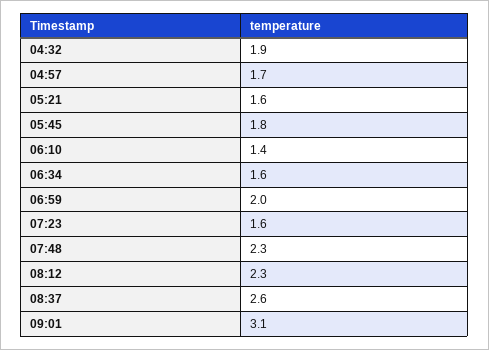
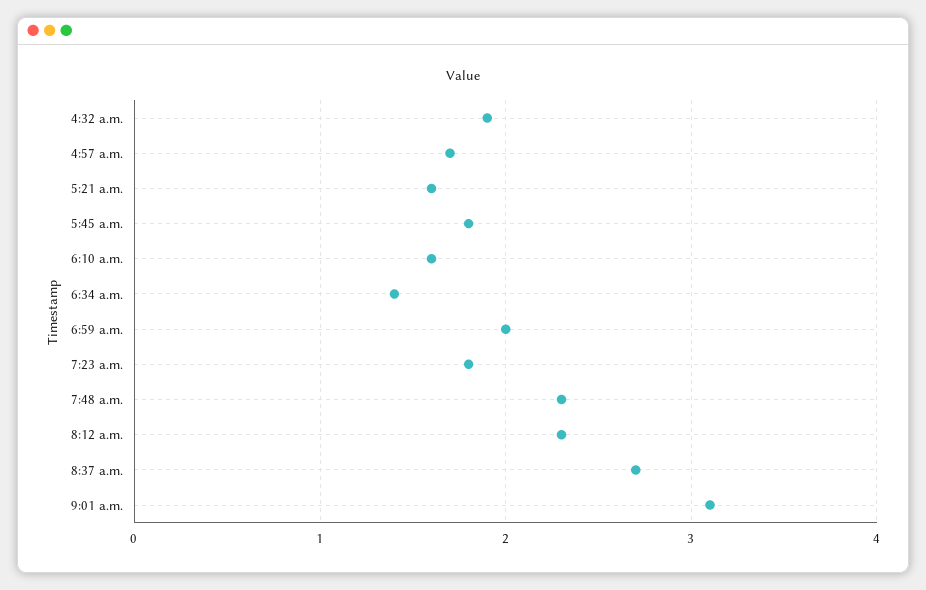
  {
    "04:32": 1.9,
    "04:57": 1.7,
    "05:21": 1.6,
    "05:45": 1.8,
-   "06:10": 1.4,
+   "06:10": 1.6,
-   "06:34": 1.6,
+   "06:34": 1.4,
    "06:59": 2,
-   "07:23": 1.6,
+   "07:23": 1.8,
    "07:48": 2.3,
    "08:12": 2.3,
-   "08:37": 2.6,
+   "08:37": 2.7,
    "09:01": 3.1
  }

